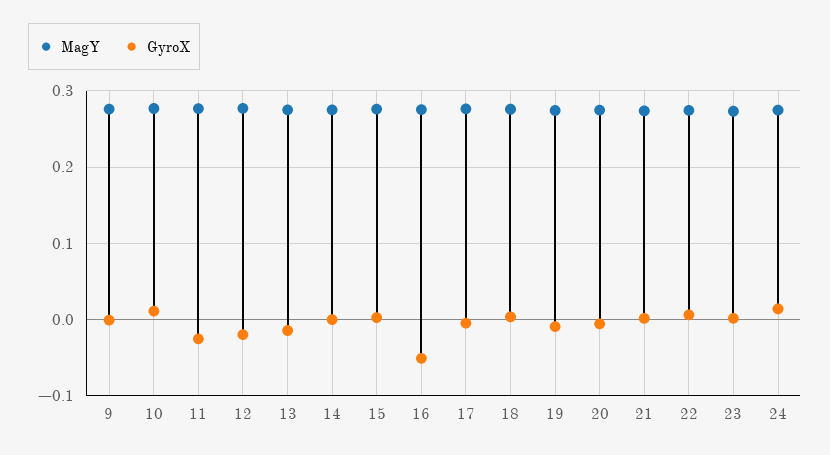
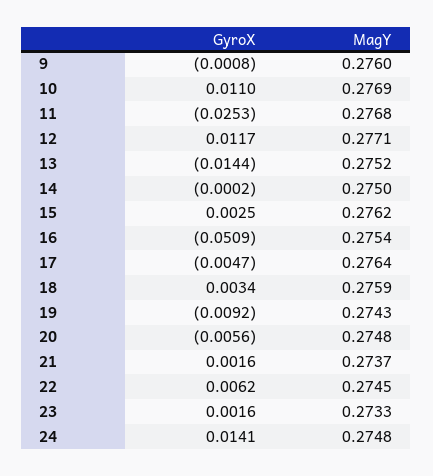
  {
    "MagY": {
      "9": 0.276,
      "10": 0.2769,
      "11": 0.2768,
      "12": 0.2771,
      "13": 0.2752,
      "14": 0.275,
      "15": 0.2762,
      "16": 0.2754,
      "17": 0.2764,
      "18": 0.2759,
      "19": 0.2743,
      "20": 0.2748,
      "21": 0.2737,
      "22": 0.2745,
      "23": 0.2733,
      "24": 0.2748
    },
    "GyroX": {
      "9": -0.0008,
      "10": 0.011,
      "11": -0.0253,
-     "12": -0.02,
+     "12": 0.0117,
      "13": -0.0144,
      "14": -0.0002,
      "15": 0.0025,
      "16": -0.0509,
      "17": -0.0047,
      "18": 0.0034,
      "19": -0.0092,
      "20": -0.0056,
      "21": 0.0016,
      "22": 0.0062,
      "23": 0.0016,
      "24": 0.0141
    }
  }

